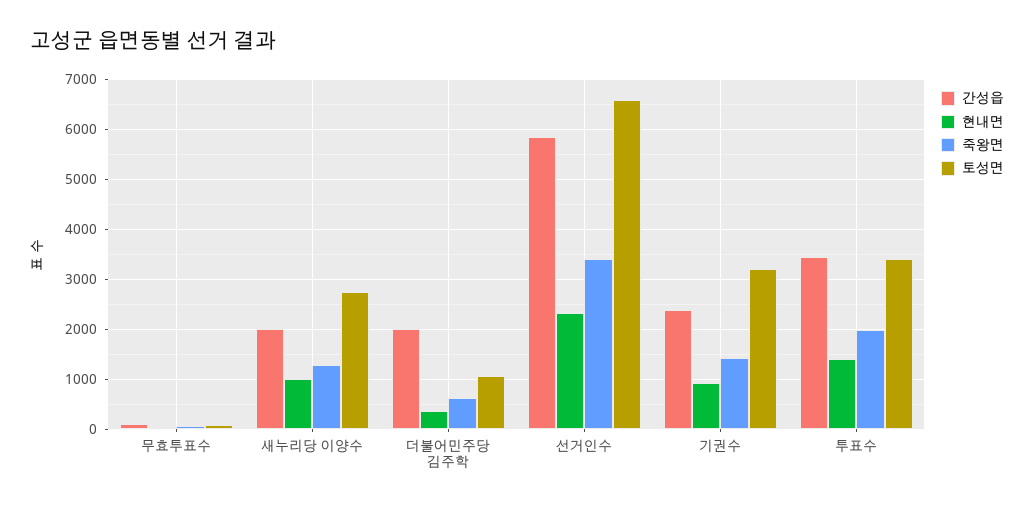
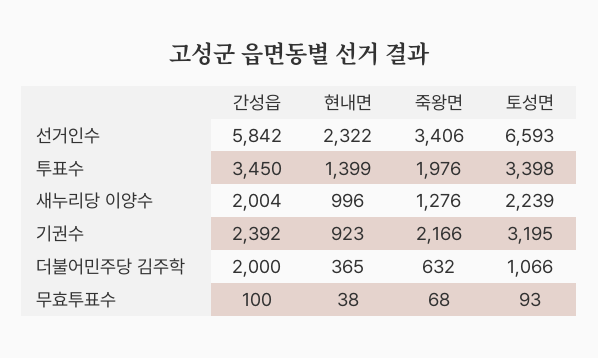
  {
    "간성읍": {
      "무효투표수": 100,
      "새누리당 이양수": 2004,
      "더불어민주당 김주학": 2000,
      "선거인수": 5842,
      "기권수": 2392,
      "투표수": 3450
    },
    "현내면": {
      "무효투표수": 38,
      "새누리당 이양수": 996,
      "더불어민주당 김주학": 365,
      "선거인수": 2322,
      "기권수": 923,
      "투표수": 1399
    },
    "죽왕면": {
      "무효투표수": 68,
      "새누리당 이양수": 1276,
      "더불어민주당 김주학": 632,
      "선거인수": 3406,
-     "기권수": 1400,
+     "기권수": 2166,
      "투표수": 1976
    },
    "토성면": {
      "무효투표수": 93,
-     "새누리당 이양수": 2800,
+     "새누리당 이양수": 2239,
      "더불어민주당 김주학": 1066,
      "선거인수": 6593,
      "기권수": 3195,
      "투표수": 3398
    }
  }

